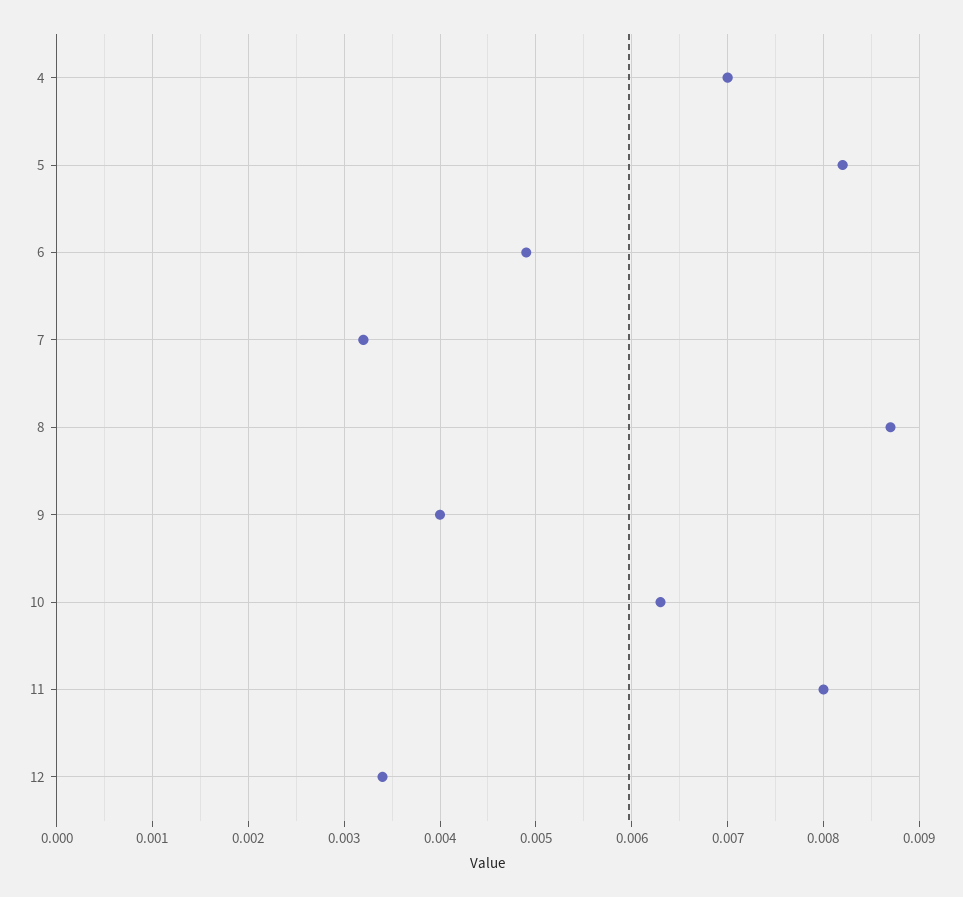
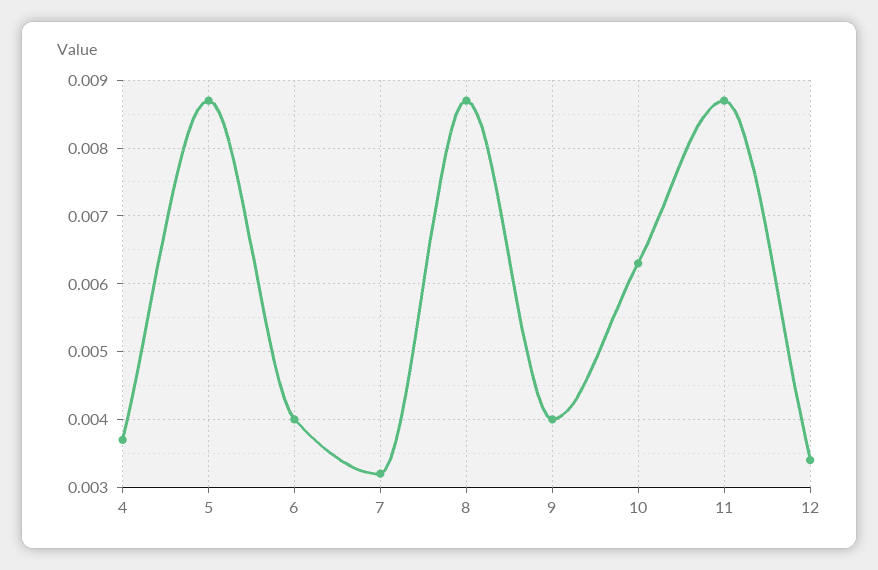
  {
-   "4": 0.007,
+   "4": 0.0037,
-   "5": 0.0082,
+   "5": 0.0087,
-   "6": 0.0049,
+   "6": 0.004,
    "7": 0.0032,
    "8": 0.0087,
    "9": 0.004,
    "10": 0.0063,
-   "11": 0.008,
+   "11": 0.0087,
    "12": 0.0034
  }

